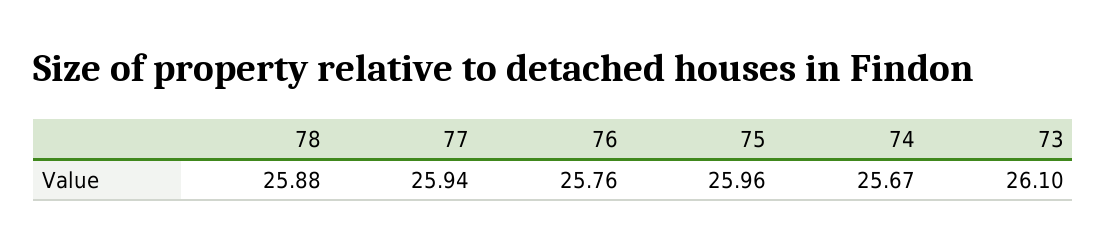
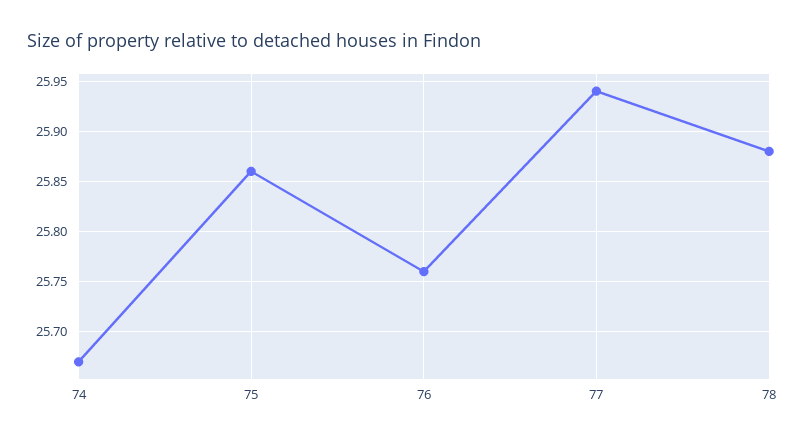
  {
    "78": 25.88,
    "77": 25.94,
    "76": 25.76,
-   "75": 25.96,
+   "75": 25.86,
-   "74": 25.67,
+   "74": 25.67
-   "73": 26.1
  }

